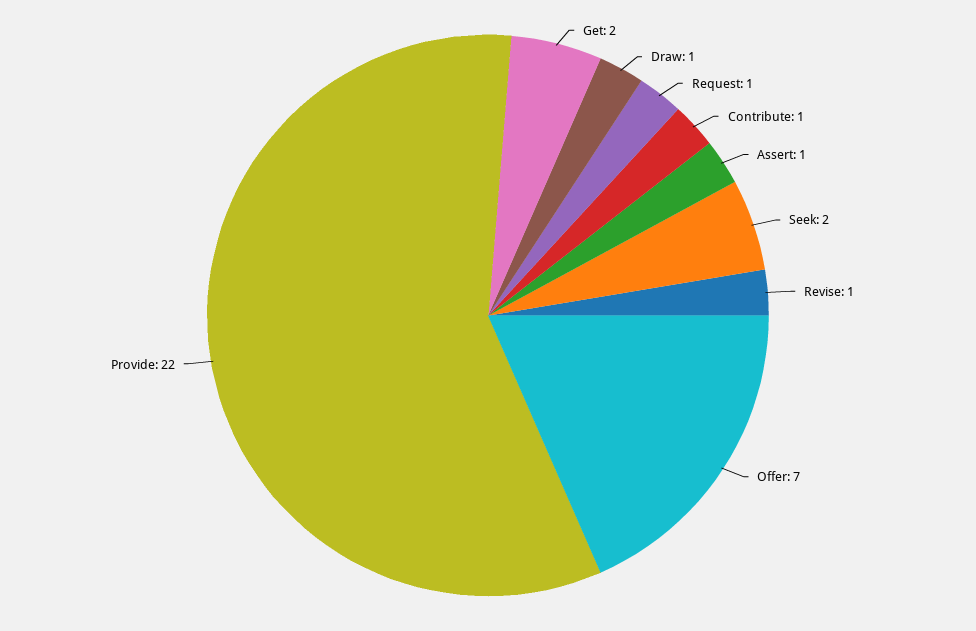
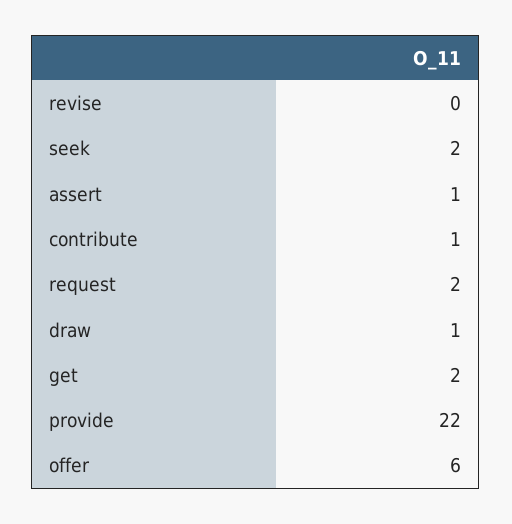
  {
    "Get": 2,
    "Draw": 1,
-   "Request": 1,
+   "Request": 2,
    "Contribute": 1,
    "Assert": 1,
    "Seek": 2,
-   "Revise": 1,
+   "Revise": 0,
-   "Offer": 7,
+   "Offer": 6,
    "Provide": 22
  }

